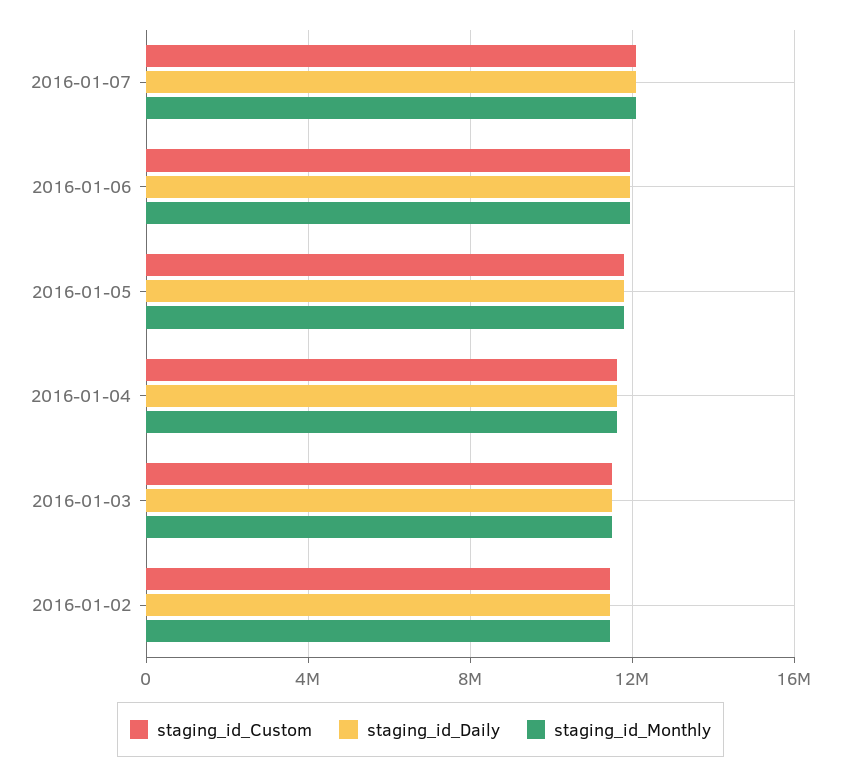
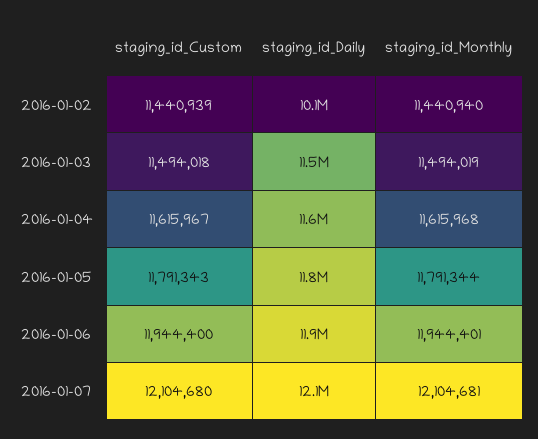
  {
    "staging_id_Custom": {
      "2016-01-07": 12104680,
      "2016-01-06": 11944400,
      "2016-01-05": 11791343,
      "2016-01-04": 11615967,
      "2016-01-03": 11494018,
      "2016-01-02": 11440939
    },
    "staging_id_Daily": {
      "2016-01-07": 12100000,
      "2016-01-06": 11900000,
      "2016-01-05": 11800000,
      "2016-01-04": 11600000,
      "2016-01-03": 11500000,
-     "2016-01-02": 11500000
+     "2016-01-02": 10100000
    },
    "staging_id_Monthly": {
      "2016-01-07": 12104681,
      "2016-01-06": 11944401,
      "2016-01-05": 11791344,
      "2016-01-04": 11615968,
      "2016-01-03": 11494019,
      "2016-01-02": 11440940
    }
  }

